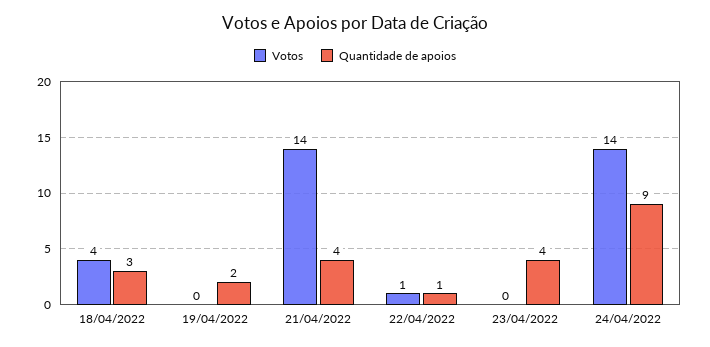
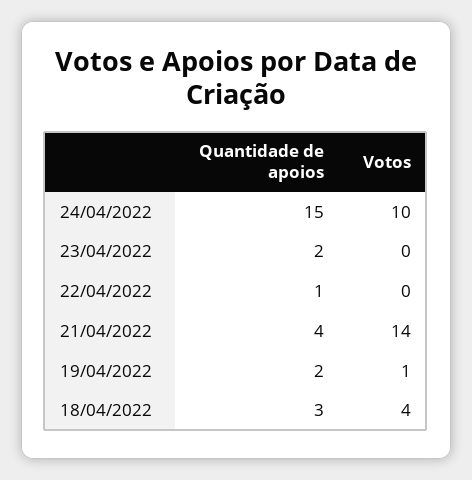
  {
    "Votos": {
      "18/04/2022": 4,
-     "19/04/2022": 0,
+     "19/04/2022": 1,
      "21/04/2022": 14,
-     "22/04/2022": 1,
+     "22/04/2022": 0,
      "23/04/2022": 0,
-     "24/04/2022": 14
+     "24/04/2022": 10
    },
    "Quantidade de apoios": {
      "18/04/2022": 3,
      "19/04/2022": 2,
      "21/04/2022": 4,
      "22/04/2022": 1,
-     "23/04/2022": 4,
+     "23/04/2022": 2,
-     "24/04/2022": 9
+     "24/04/2022": 15
    }
  }

